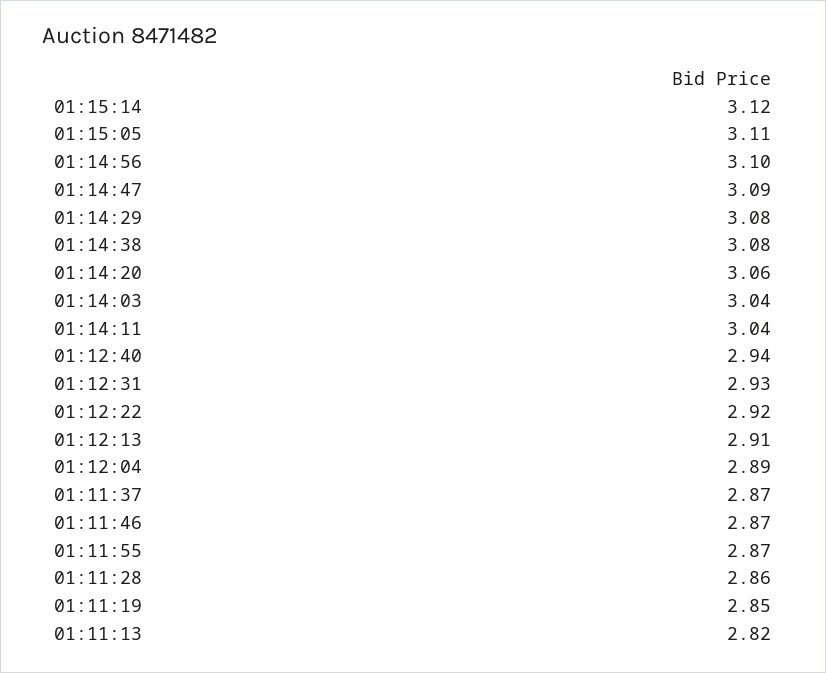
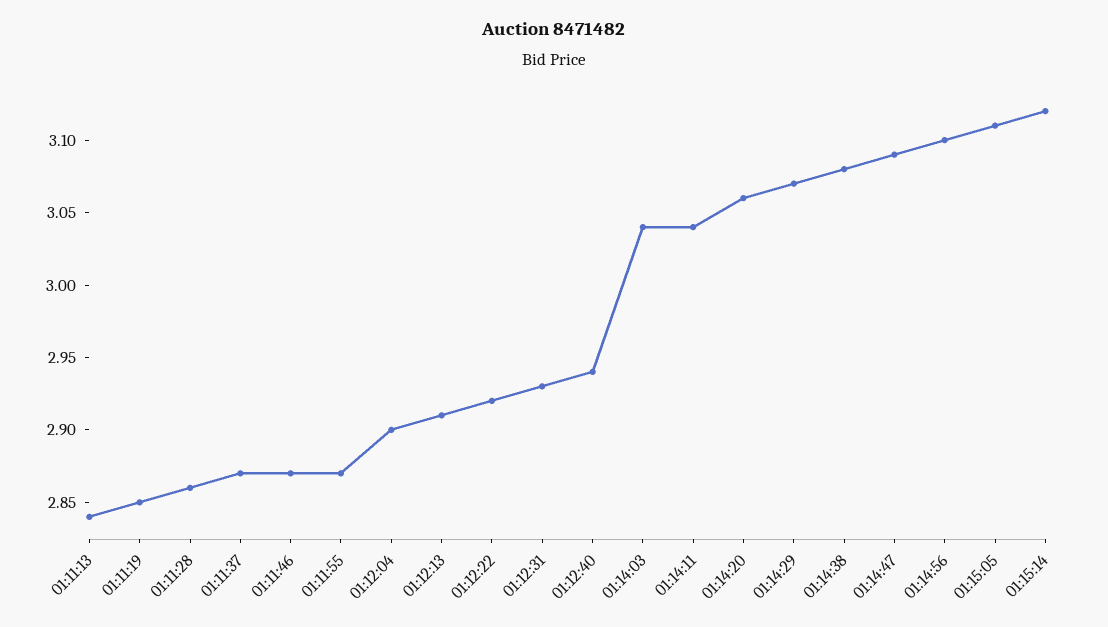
  {
    "01:15:14": 3.12,
    "01:15:05": 3.11,
    "01:14:56": 3.1,
    "01:14:47": 3.09,
-   "01:14:29": 3.08,
+   "01:14:29": 3.07,
    "01:14:38": 3.08,
    "01:14:20": 3.06,
    "01:14:03": 3.04,
    "01:14:11": 3.04,
    "01:12:40": 2.94,
    "01:12:31": 2.93,
    "01:12:22": 2.92,
    "01:12:13": 2.91,
-   "01:12:04": 2.89,
+   "01:12:04": 2.9,
    "01:11:37": 2.87,
    "01:11:46": 2.87,
    "01:11:55": 2.87,
    "01:11:28": 2.86,
    "01:11:19": 2.85,
-   "01:11:13": 2.82
+   "01:11:13": 2.84
  }

